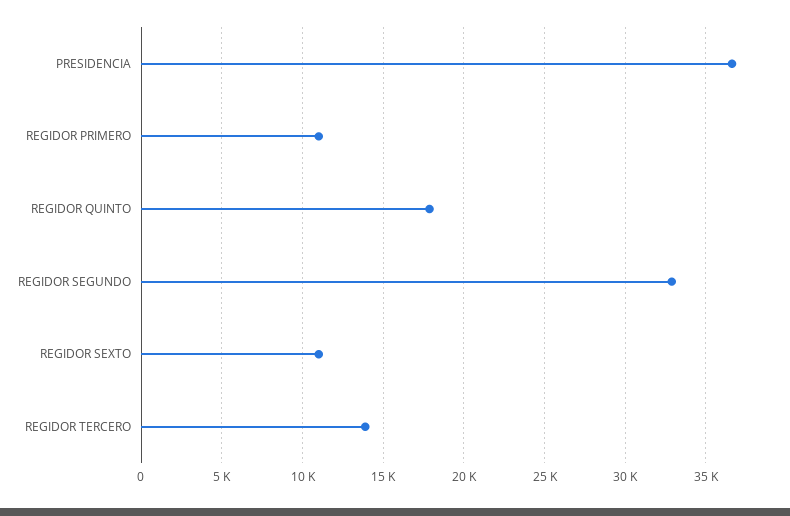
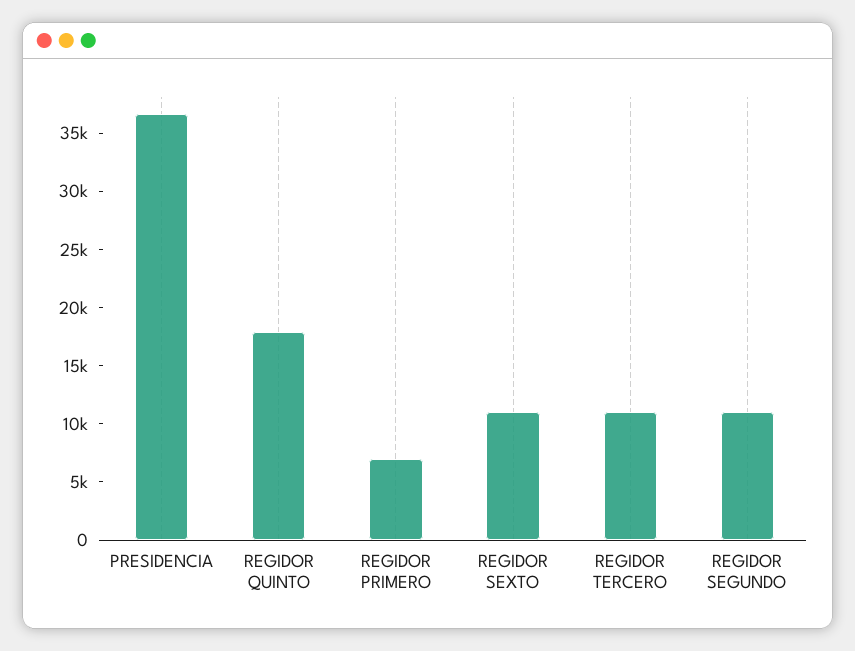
  {
    "PRESIDENCIA": 36500,
-   "REGIDOR PRIMERO": 11000,
+   "REGIDOR PRIMERO": 7000,
    "REGIDOR QUINTO": 18000,
-   "REGIDOR SEGUNDO": 33000,
+   "REGIDOR SEGUNDO": 11000,
    "REGIDOR SEXTO": 11000,
-   "REGIDOR TERCERO": 14000
+   "REGIDOR TERCERO": 11000
  }

